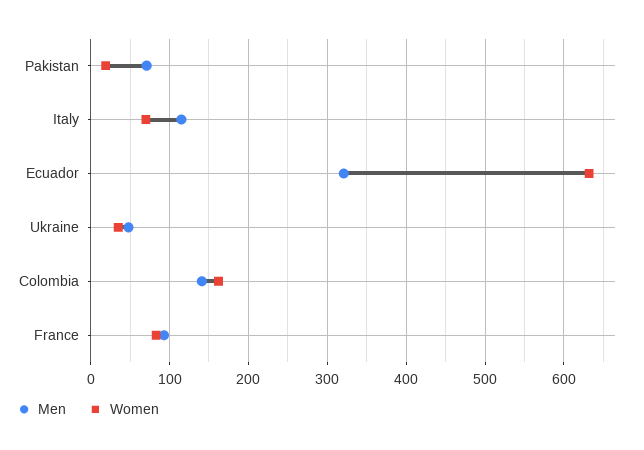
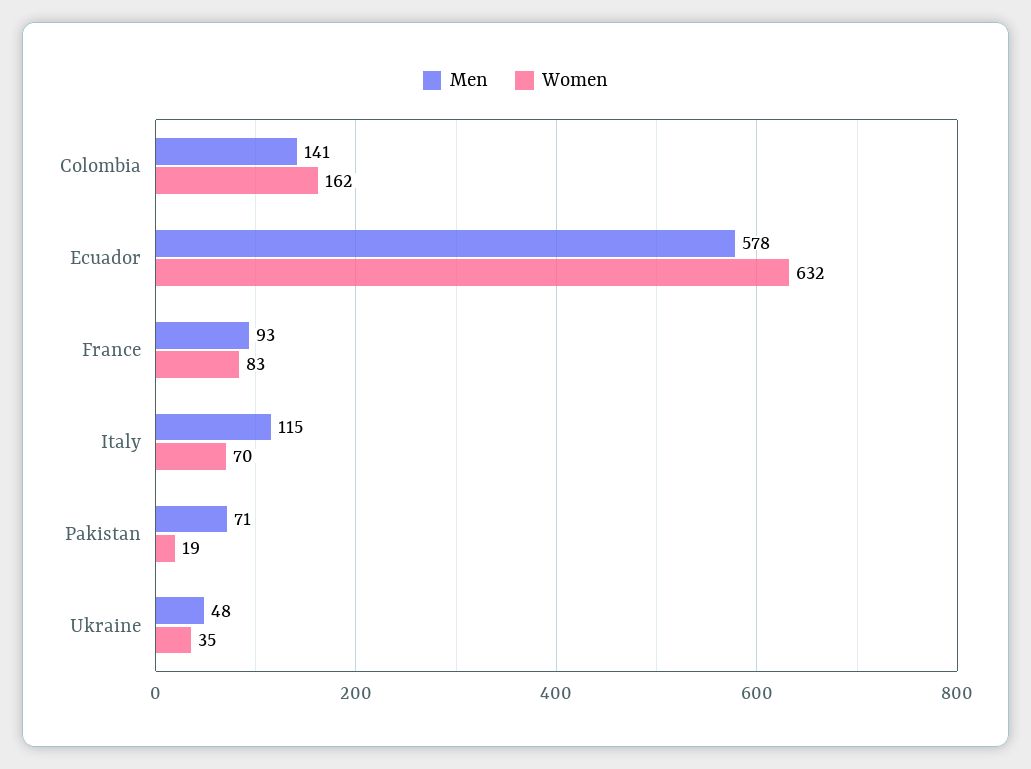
  {
    "Men": {
      "Pakistan": 71,
      "Italy": 115,
-     "Ecuador": 320,
+     "Ecuador": 578,
      "Ukraine": 48,
      "Colombia": 141,
      "France": 93
    },
    "Women": {
      "Pakistan": 19,
      "Italy": 70,
      "Ecuador": 632,
      "Ukraine": 35,
      "Colombia": 162,
      "France": 83
    }
  }

